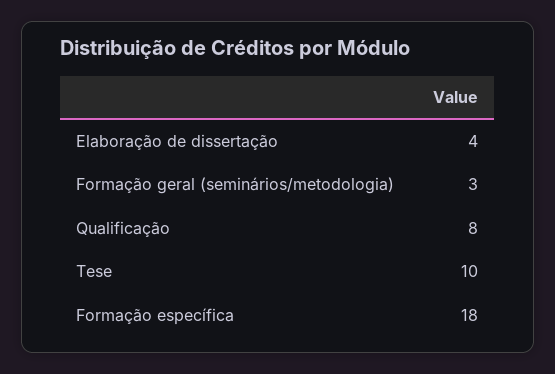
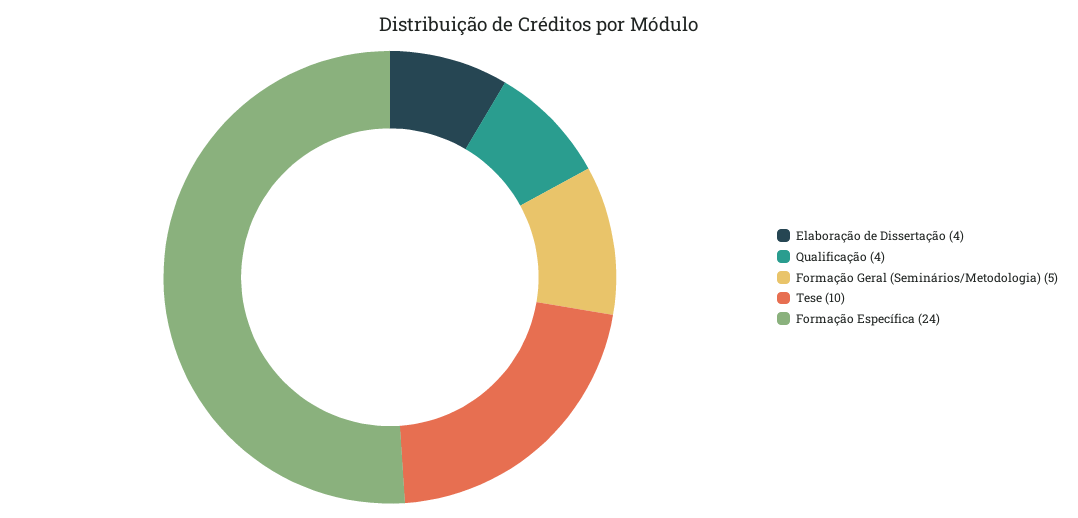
  {
    "Elaboração de dissertação": 4,
-   "Formação geral (seminários/metodologia)": 3,
+   "Formação geral (seminários/metodologia)": 5,
-   "Qualificação": 8,
+   "Qualificação": 4,
    "Tese": 10,
-   "Formação específica": 18
+   "Formação específica": 24
  }

